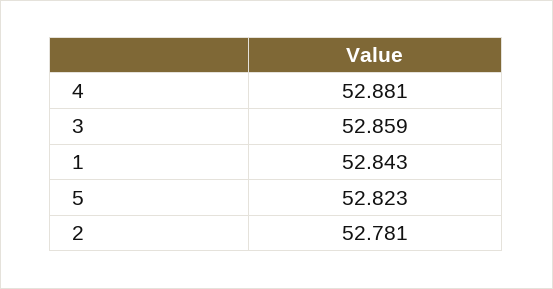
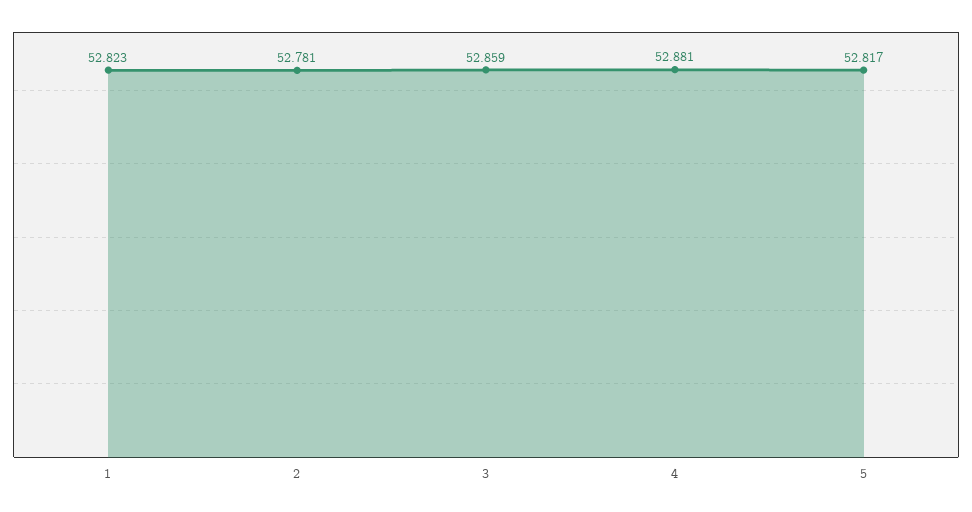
  {
    "4": 52.881,
    "3": 52.859,
-   "1": 52.843,
+   "1": 52.823,
-   "5": 52.823,
+   "5": 52.817,
    "2": 52.781
  }

